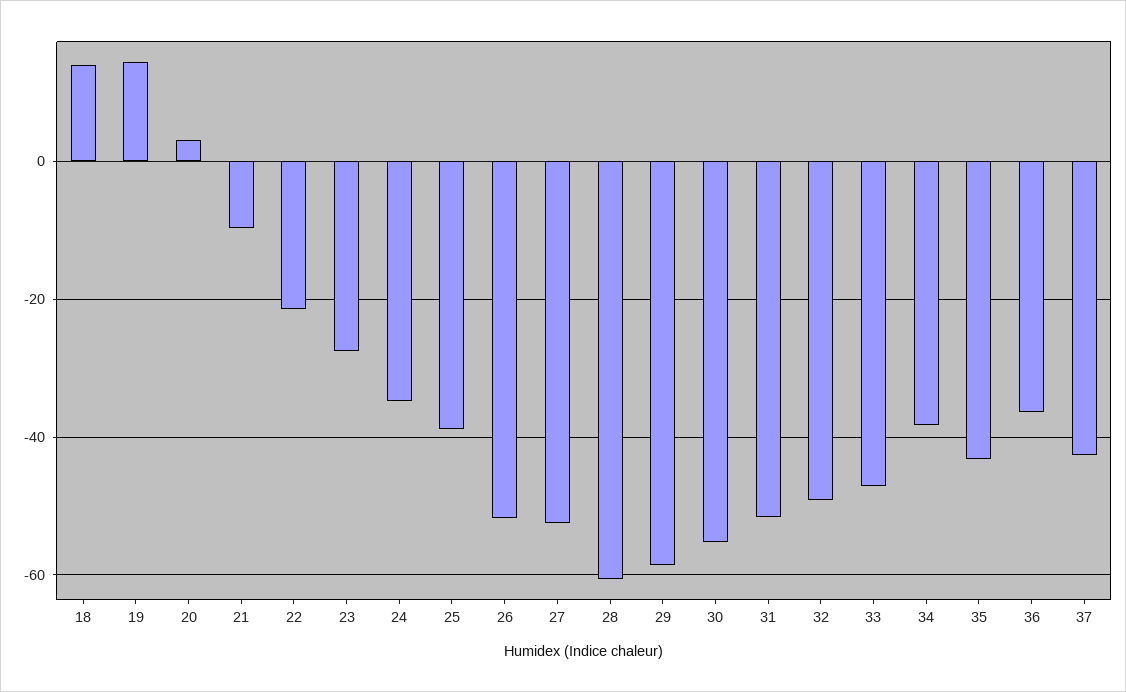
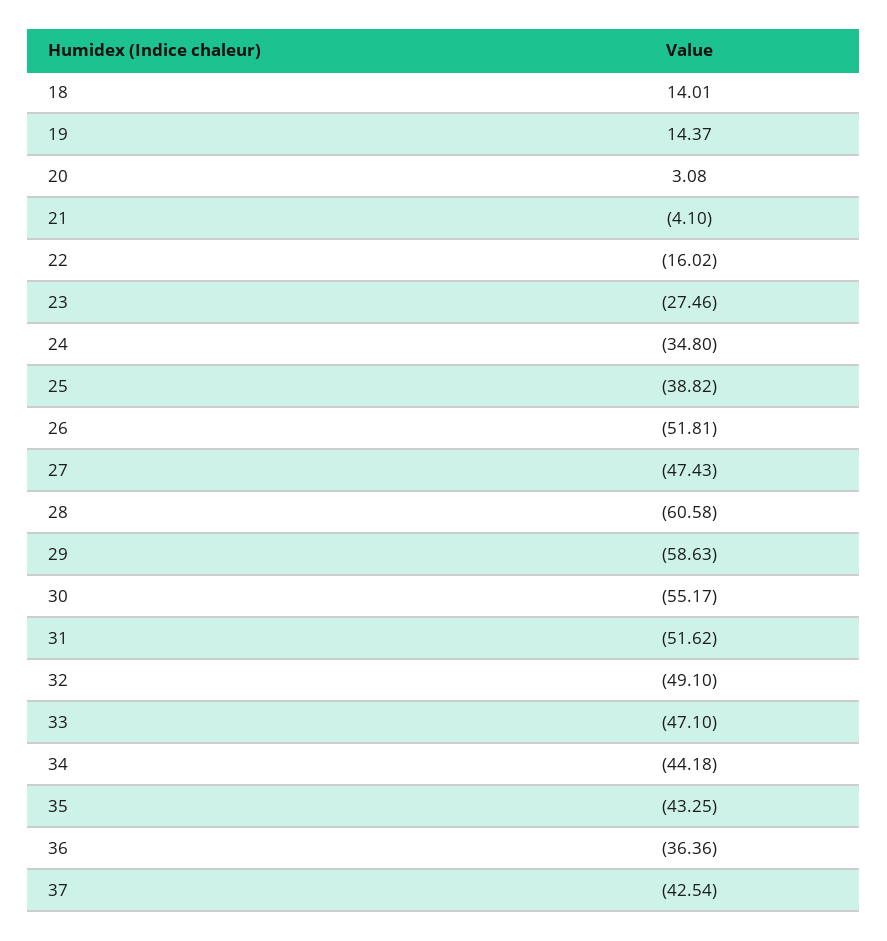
  {
    "18": 14.01,
    "19": 14.37,
    "20": 3.08,
-   "21": -10,
+   "21": -4.1,
-   "22": -22,
+   "22": -16.02,
    "23": -27.46,
    "24": -34.8,
    "25": -38.82,
    "26": -51.81,
-   "27": -52,
+   "27": -47.43,
    "28": -60.58,
    "29": -58.63,
    "30": -55.17,
    "31": -51.62,
    "32": -49.1,
    "33": -47.1,
-   "34": -38,
+   "34": -44.18,
    "35": -43.25,
    "36": -36.36,
    "37": -42.54
  }

